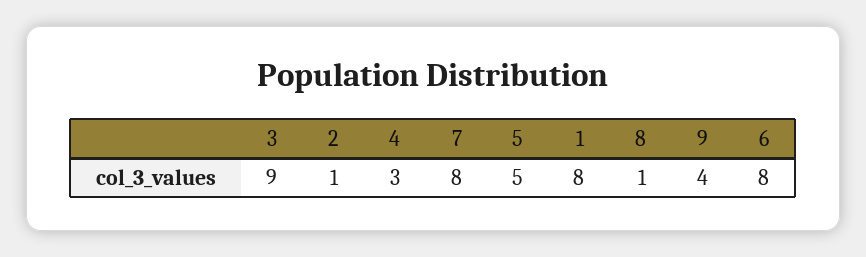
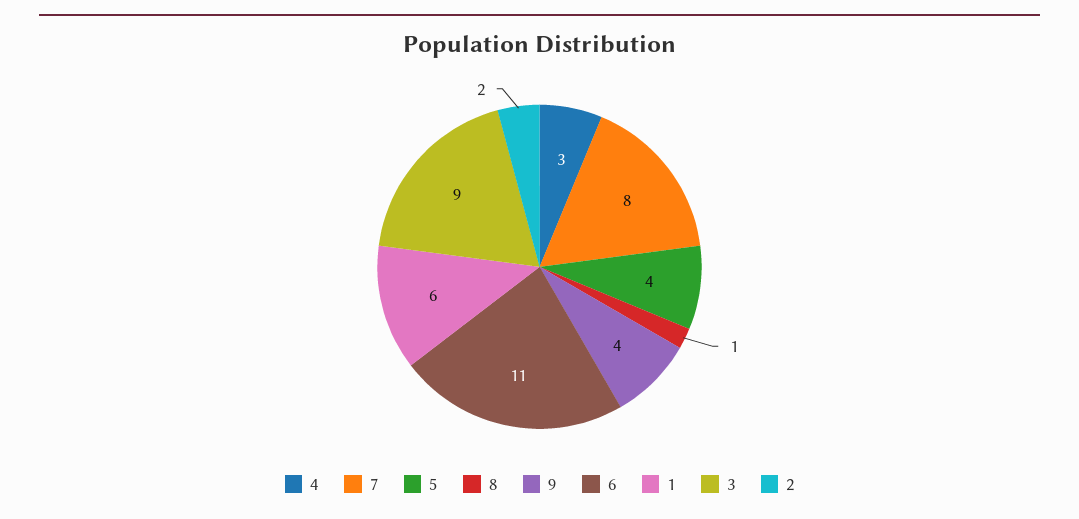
  {
    "3": 9,
-   "2": 1,
+   "2": 2,
    "4": 3,
    "7": 8,
-   "5": 5,
+   "5": 4,
-   "1": 8,
+   "1": 6,
    "8": 1,
    "9": 4,
-   "6": 8
+   "6": 11
  }

